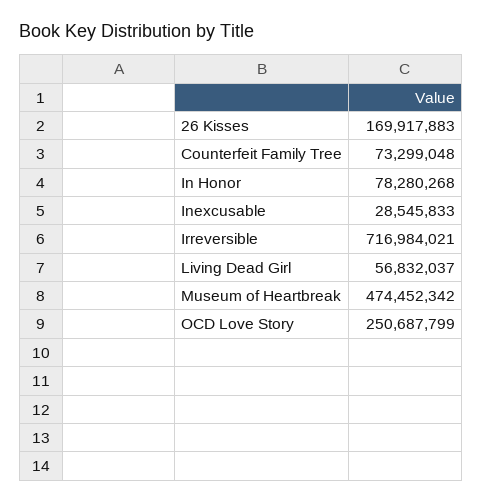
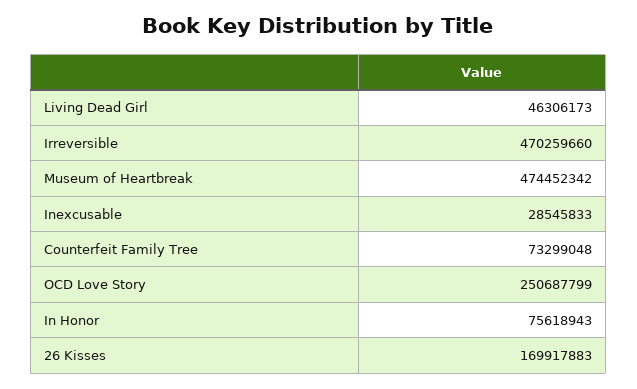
  {
    "26 Kisses": 169917883,
    "Counterfeit Family Tree": 73299048,
-   "In Honor": 78280268,
+   "In Honor": 75618943,
    "Inexcusable": 28545833,
-   "Irreversible": 716984021,
+   "Irreversible": 470259660,
-   "Living Dead Girl": 56832037,
+   "Living Dead Girl": 46306173,
    "Museum of Heartbreak": 474452342,
    "OCD Love Story": 250687799
  }

